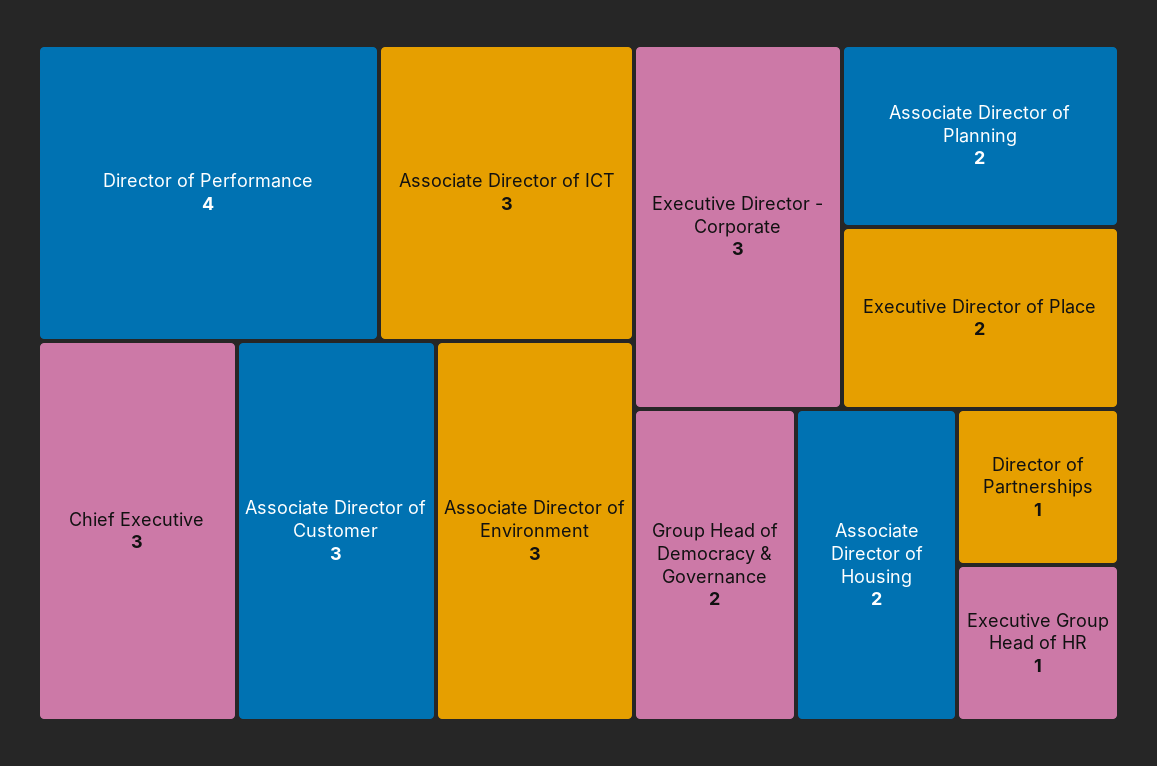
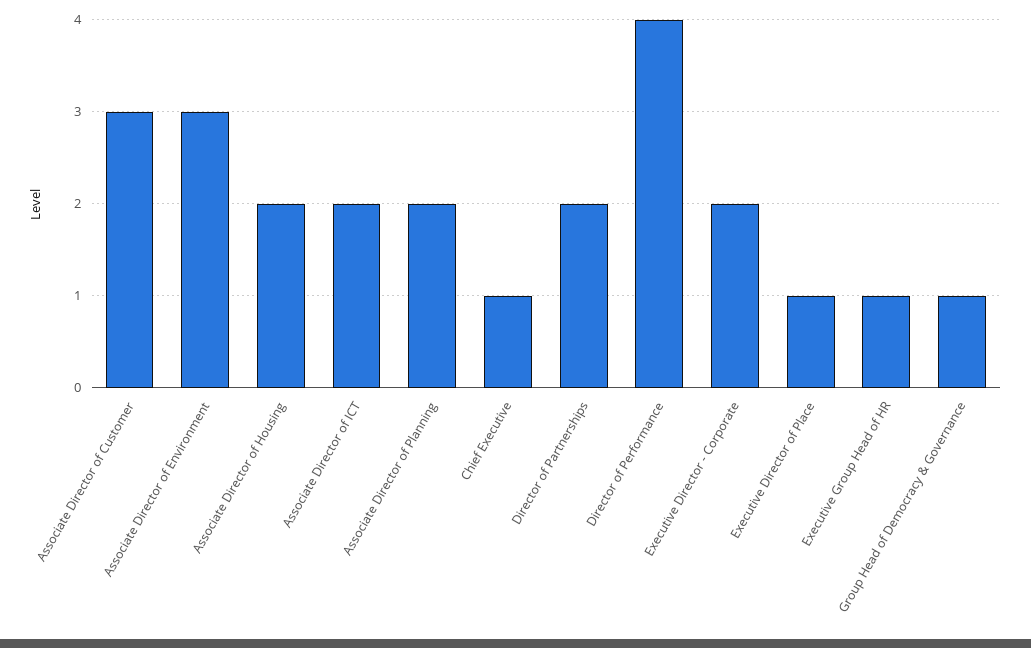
  {
    "Director of Performance": 4,
-   "Associate Director of ICT": 3,
+   "Associate Director of ICT": 2,
-   "Chief Executive": 3,
+   "Chief Executive": 1,
    "Associate Director of Customer": 3,
    "Associate Director of Environment": 3,
-   "Executive Director - Corporate": 3,
+   "Executive Director - Corporate": 2,
    "Associate Director of Planning": 2,
-   "Executive Director of Place": 2,
+   "Executive Director of Place": 1,
-   "Group Head of Democracy & Governance": 2,
+   "Group Head of Democracy & Governance": 1,
    "Associate Director of Housing": 2,
-   "Director of Partnerships": 1,
+   "Director of Partnerships": 2,
    "Executive Group Head of HR": 1
  }

